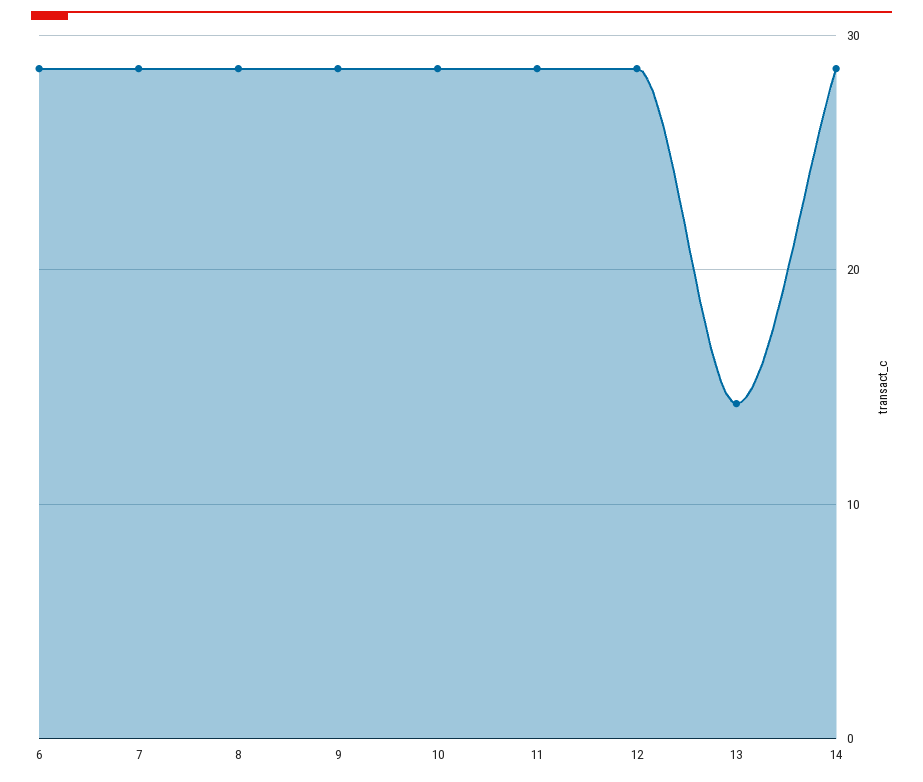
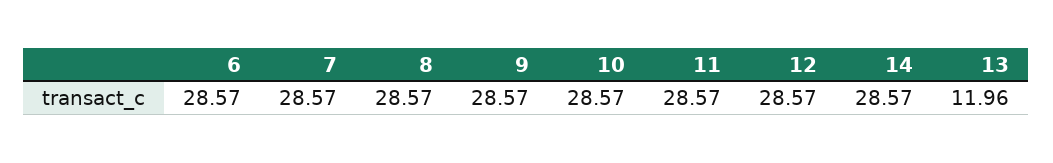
  {
    "6": 28.57,
    "7": 28.57,
    "8": 28.57,
    "9": 28.57,
    "10": 28.57,
    "11": 28.57,
    "12": 28.57,
-   "13": 14,
+   "13": 11.96,
    "14": 28.57
  }

